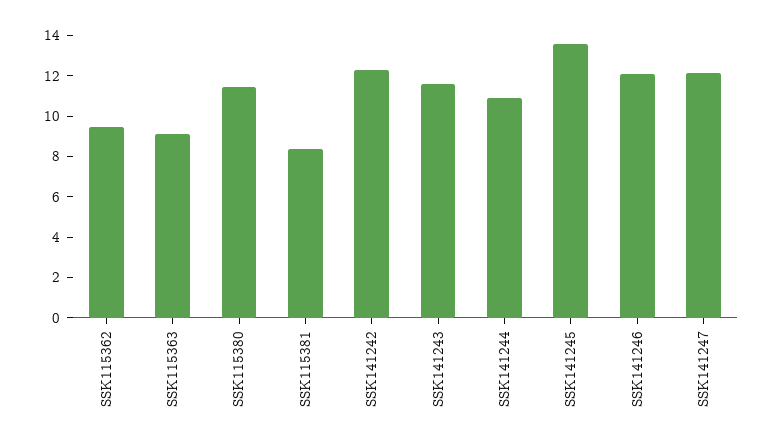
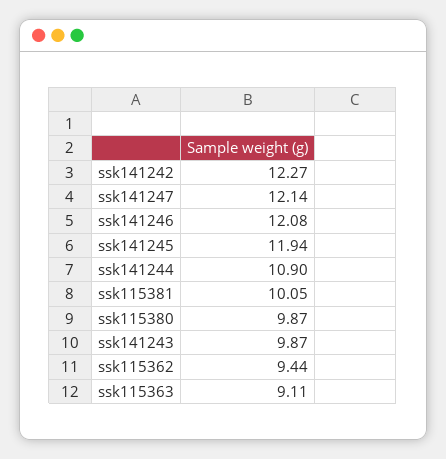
  {
    "SSK115362": 9.44,
    "SSK115363": 9.11,
-   "SSK115380": 11.5,
+   "SSK115380": 9.87,
-   "SSK115381": 8.5,
+   "SSK115381": 10.05,
    "SSK141242": 12.27,
-   "SSK141243": 11.5,
+   "SSK141243": 9.87,
    "SSK141244": 10.9,
-   "SSK141245": 13.5,
+   "SSK141245": 11.94,
    "SSK141246": 12.08,
    "SSK141247": 12.14
  }

